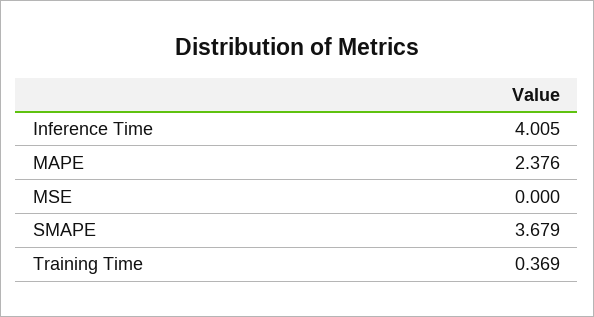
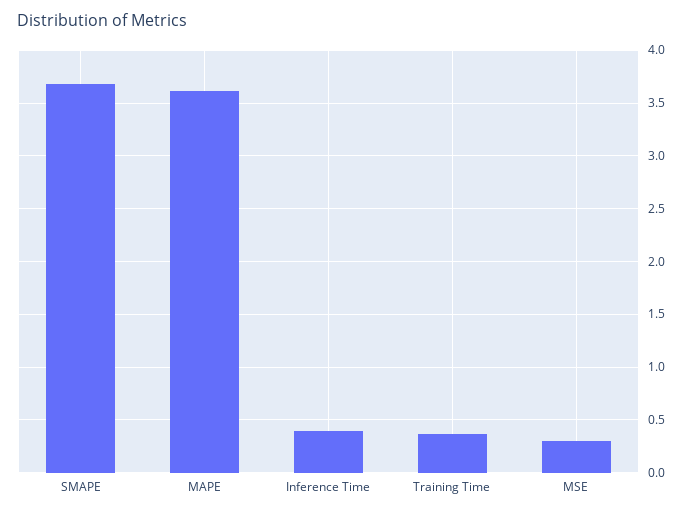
  {
-   "Inference Time": 4.005,
+   "Inference Time": 0.4,
-   "MAPE": 2.376,
+   "MAPE": 3.6,
-   "MSE": 0,
+   "MSE": 0.3,
    "SMAPE": 3.679,
    "Training Time": 0.369
  }

